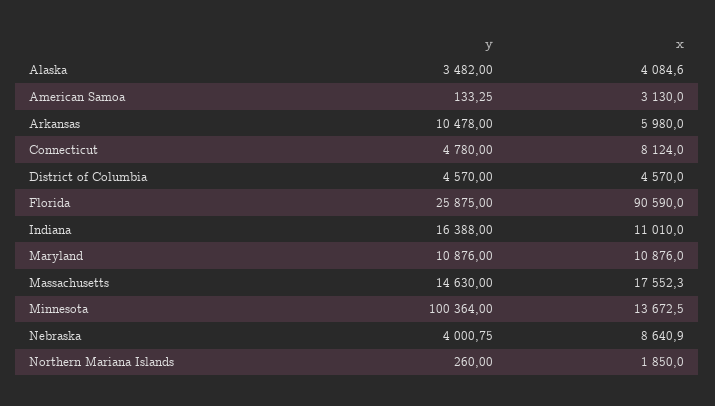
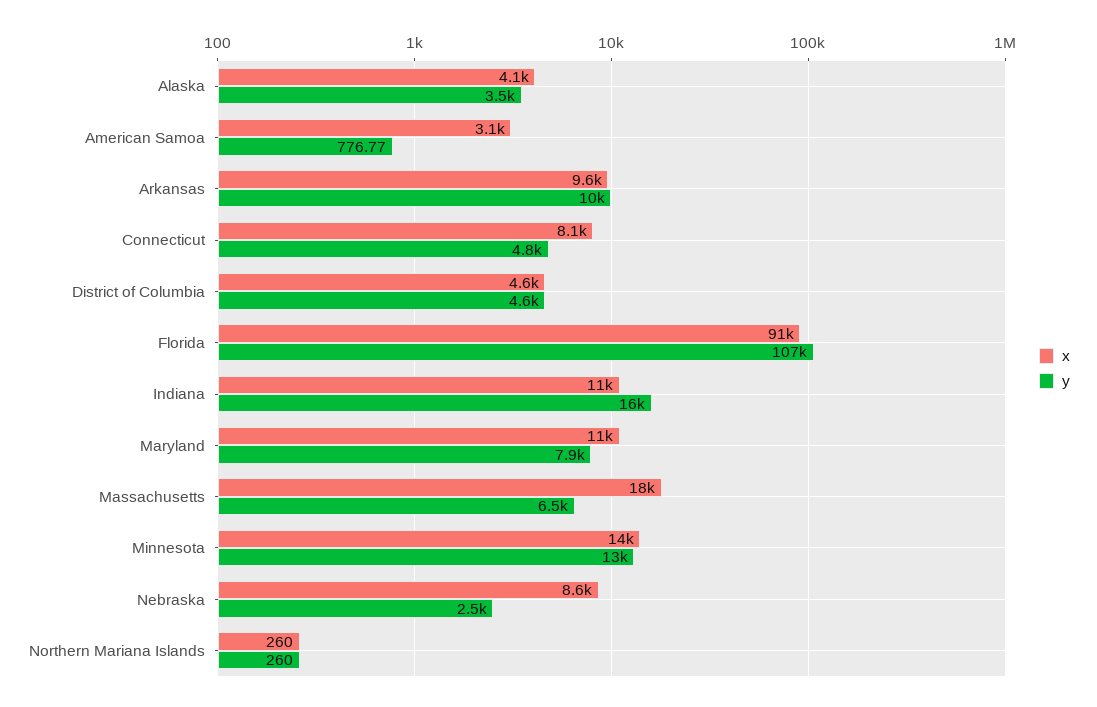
  {
    "y": {
      "Alaska": 3482,
-     "American Samoa": 133.25,
+     "American Samoa": 776.77,
      "Arkansas": 10478,
      "Connecticut": 4780,
      "District of Columbia": 4570,
-     "Florida": 25875,
+     "Florida": 107000,
      "Indiana": 16388,
-     "Maryland": 10876,
+     "Maryland": 7900,
-     "Massachusetts": 14630,
+     "Massachusetts": 6500,
-     "Minnesota": 100364,
+     "Minnesota": 13000,
-     "Nebraska": 4000.75,
+     "Nebraska": 2500,
      "Northern Mariana Islands": 260
    },
    "x": {
      "Alaska": 4084.6,
      "American Samoa": 3130,
-     "Arkansas": 5980,
+     "Arkansas": 9600,
      "Connecticut": 8124,
      "District of Columbia": 4570,
      "Florida": 90590,
      "Indiana": 11010,
      "Maryland": 10876,
      "Massachusetts": 17552.3,
      "Minnesota": 13672.5,
      "Nebraska": 8640.9,
-     "Northern Mariana Islands": 1850
+     "Northern Mariana Islands": 260
    }
  }

